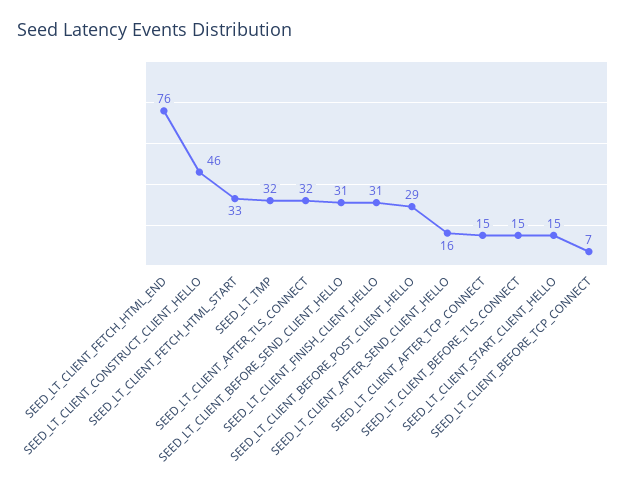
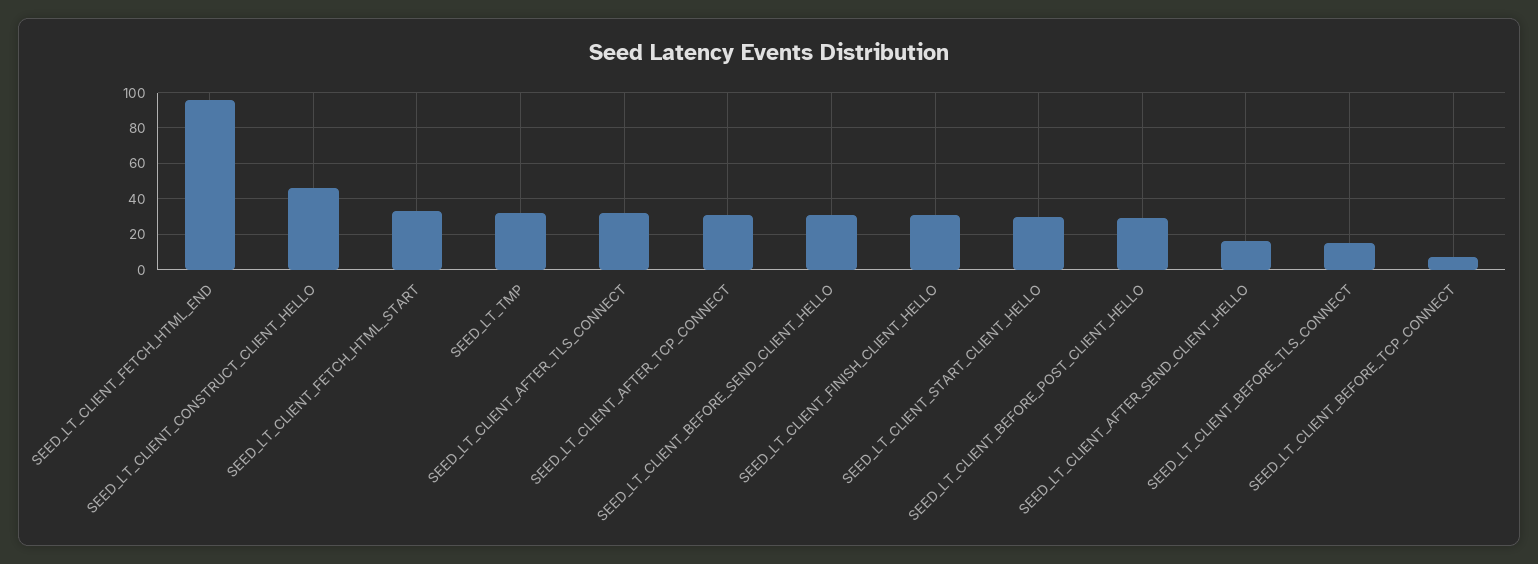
  {
-   "SEED_LT_CLIENT_FETCH_HTML_END": 76,
+   "SEED_LT_CLIENT_FETCH_HTML_END": 95,
    "SEED_LT_CLIENT_CONSTRUCT_CLIENT_HELLO": 46,
    "SEED_LT_CLIENT_FETCH_HTML_START": 33,
    "SEED_LT_TMP": 32,
    "SEED_LT_CLIENT_AFTER_TLS_CONNECT": 32,
    "SEED_LT_CLIENT_BEFORE_SEND_CLIENT_HELLO": 31,
    "SEED_LT_CLIENT_FINISH_CLIENT_HELLO": 31,
    "SEED_LT_CLIENT_BEFORE_POST_CLIENT_HELLO": 29,
    "SEED_LT_CLIENT_AFTER_SEND_CLIENT_HELLO": 16,
-   "SEED_LT_CLIENT_AFTER_TCP_CONNECT": 15,
+   "SEED_LT_CLIENT_AFTER_TCP_CONNECT": 30,
    "SEED_LT_CLIENT_BEFORE_TLS_CONNECT": 15,
-   "SEED_LT_CLIENT_START_CLIENT_HELLO": 15,
+   "SEED_LT_CLIENT_START_CLIENT_HELLO": 30,
    "SEED_LT_CLIENT_BEFORE_TCP_CONNECT": 7
  }

